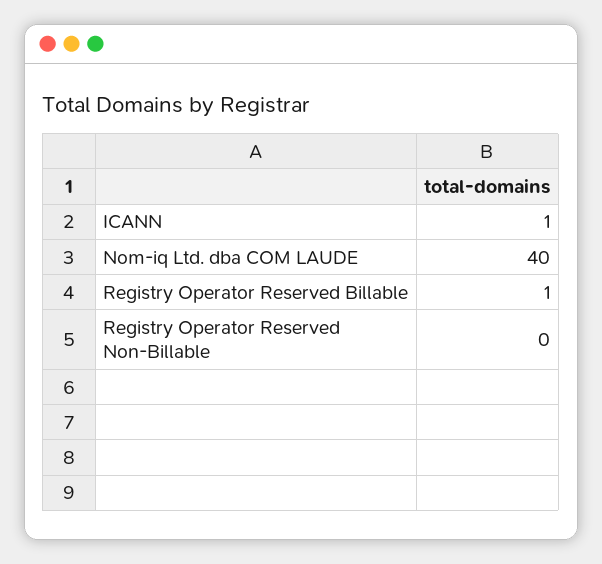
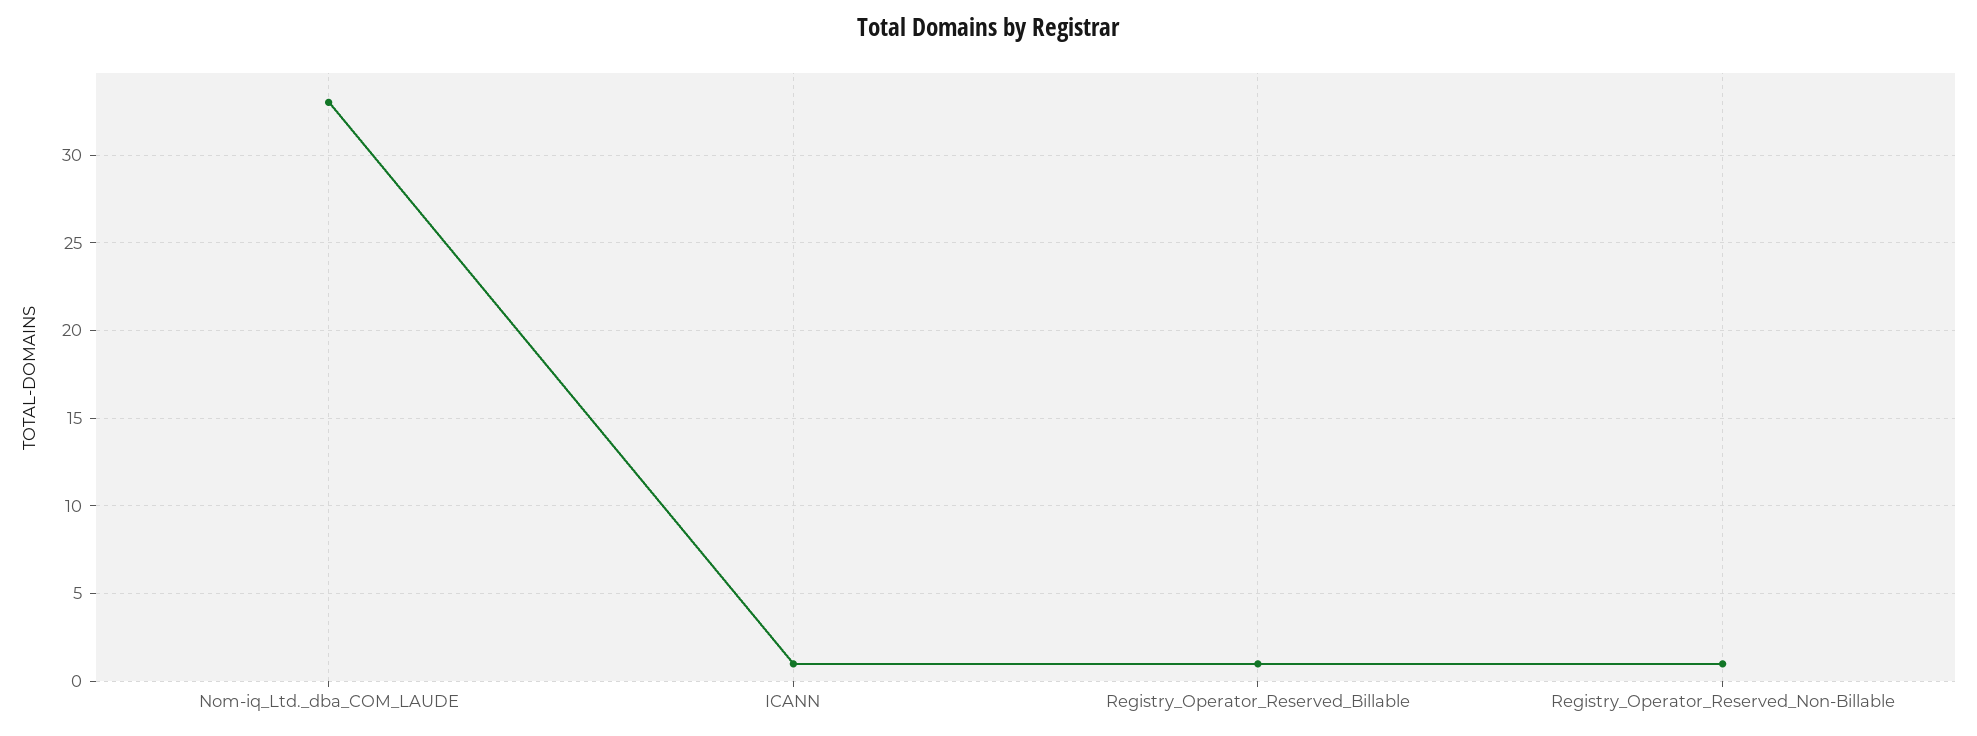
  {
    "ICANN": 1,
-   "Nom-iq Ltd. dba COM LAUDE": 40,
+   "Nom-iq Ltd. dba COM LAUDE": 33,
    "Registry Operator Reserved Billable": 1,
-   "Registry Operator Reserved Non-Billable": 0
+   "Registry Operator Reserved Non-Billable": 1
  }

